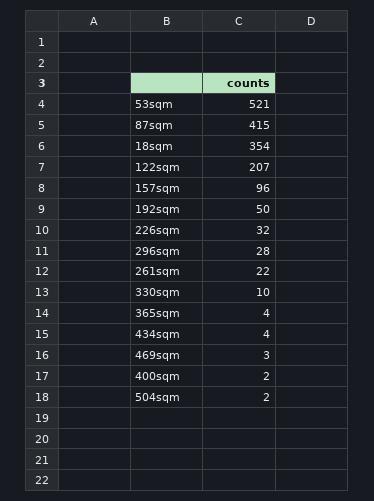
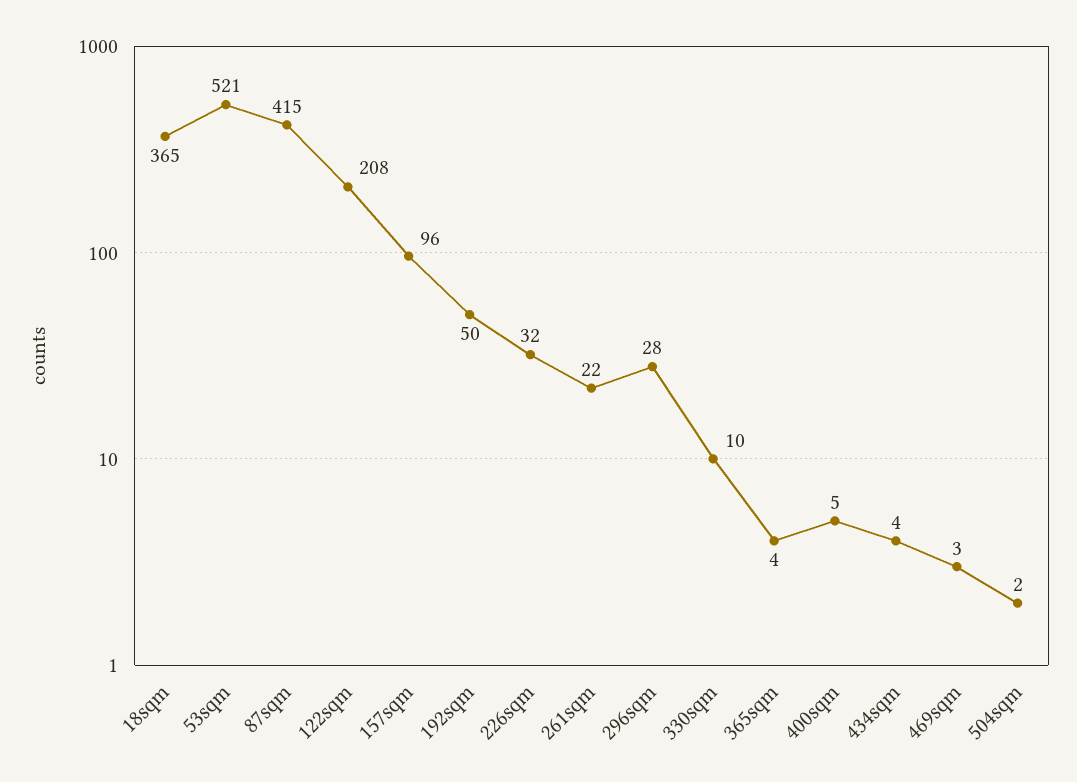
  {
    "53sqm": 521,
    "87sqm": 415,
-   "18sqm": 354,
+   "18sqm": 365,
-   "122sqm": 207,
+   "122sqm": 208,
    "157sqm": 96,
    "192sqm": 50,
    "226sqm": 32,
    "296sqm": 28,
    "261sqm": 22,
    "330sqm": 10,
    "365sqm": 4,
    "434sqm": 4,
    "469sqm": 3,
-   "400sqm": 2,
+   "400sqm": 5,
    "504sqm": 2
  }

